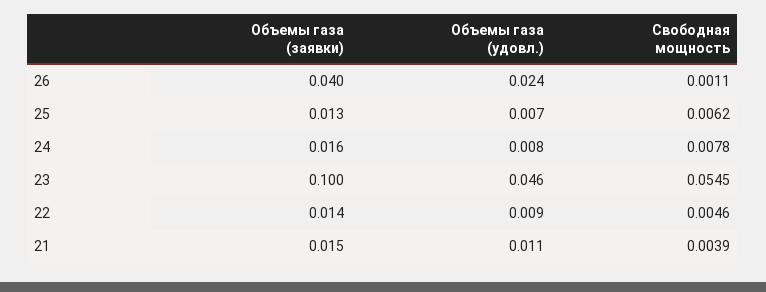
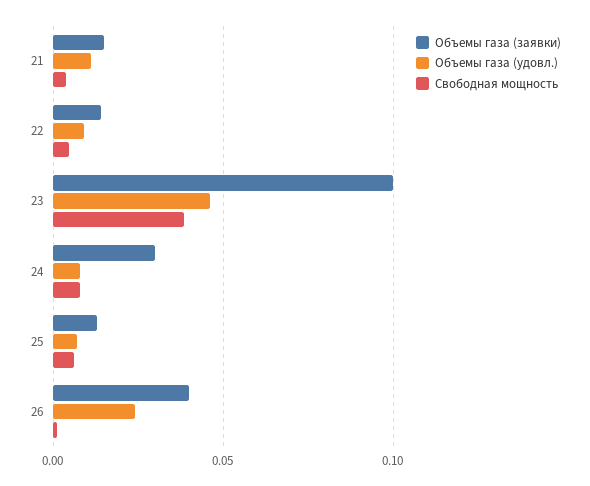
  {
    "Объемы газа (заявки)": {
      "26": 0.04,
      "25": 0.013,
-     "24": 0.016,
+     "24": 0.03,
      "23": 0.1,
      "22": 0.014,
      "21": 0.015
    },
    "Объемы газа (удовл.)": {
      "26": 0.024,
      "25": 0.007,
      "24": 0.008,
      "23": 0.046,
      "22": 0.009,
      "21": 0.011
    },
    "Свободная мощность": {
      "26": 0.0011,
      "25": 0.0062,
      "24": 0.0078,
-     "23": 0.0545,
+     "23": 0.04,
      "22": 0.0046,
      "21": 0.0039
    }
  }

